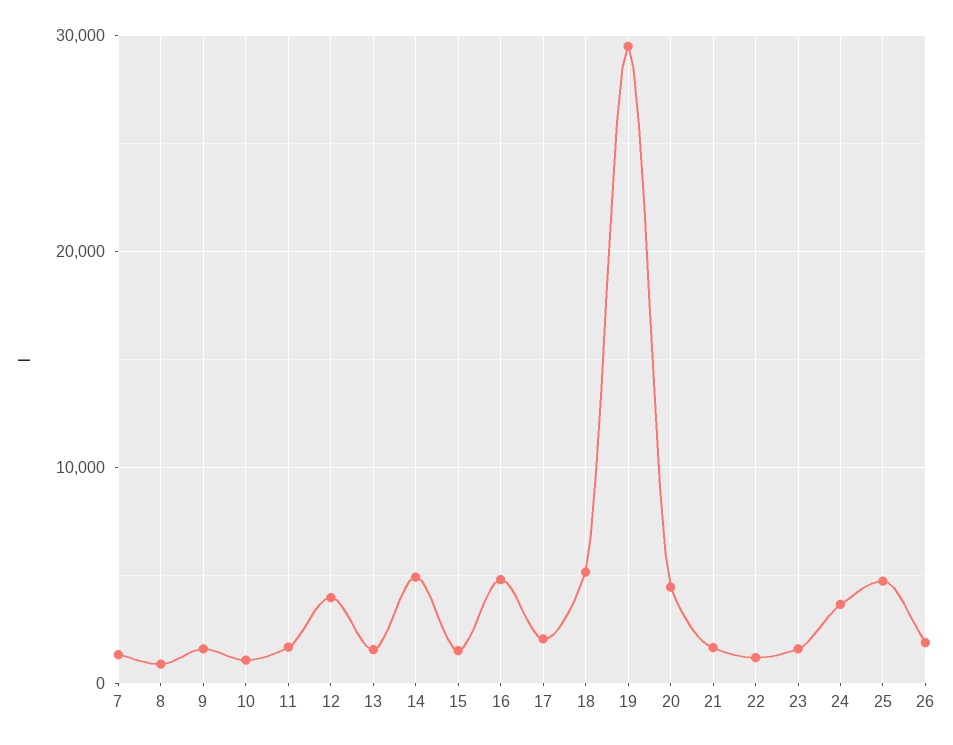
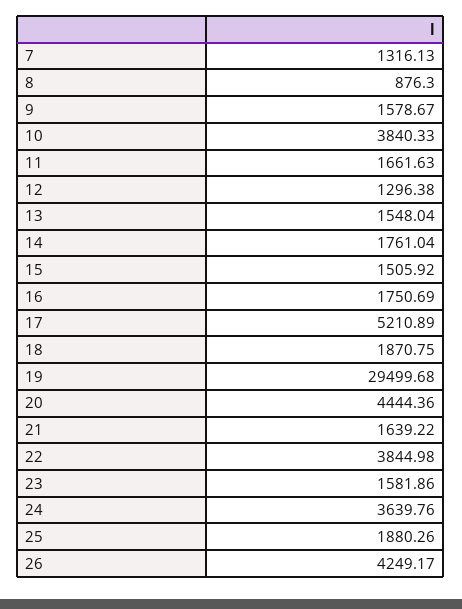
  {
    "7": 1316.13,
    "8": 876.3,
    "9": 1578.67,
-   "10": 1000,
+   "10": 3840.33,
    "11": 1661.63,
-   "12": 4000,
+   "12": 1296.38,
    "13": 1548.04,
-   "14": 5000,
+   "14": 1761.04,
    "15": 1505.92,
-   "16": 5000,
+   "16": 1750.69,
-   "17": 2000,
+   "17": 5210.89,
-   "18": 5000,
+   "18": 1870.75,
    "19": 29499.68,
    "20": 4444.36,
    "21": 1639.22,
-   "22": 1000,
+   "22": 3844.98,
    "23": 1581.86,
    "24": 3639.76,
-   "25": 5000,
+   "25": 1880.26,
-   "26": 2000
+   "26": 4249.17
  }

